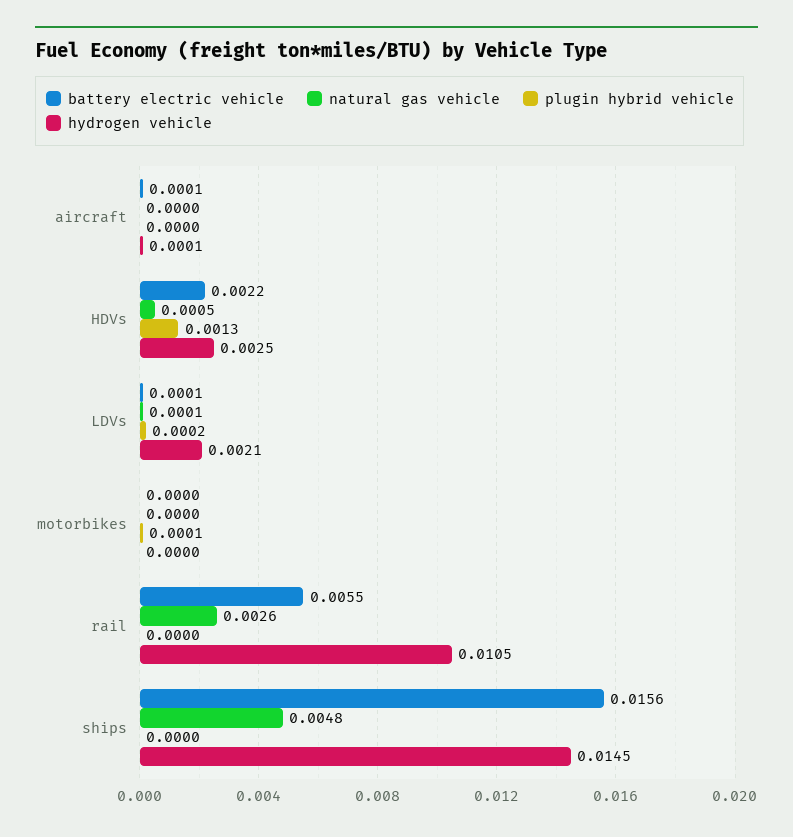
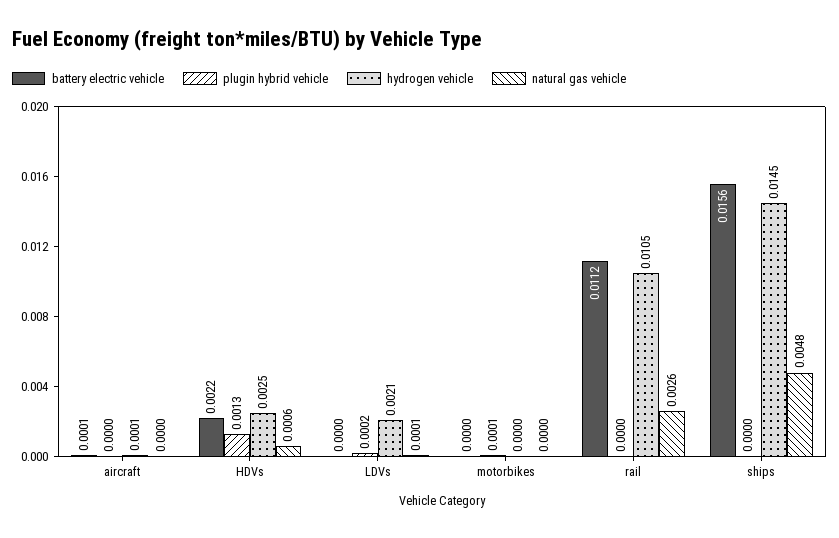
  {
    "battery electric vehicle": {
      "aircraft": 0.0001,
      "HDVs": 0.0022,
-     "LDVs": 0.0001,
+     "LDVs": 0,
      "motorbikes": 0,
-     "rail": 0.0055,
+     "rail": 0.0112,
      "ships": 0.0156
    },
    "natural gas vehicle": {
      "aircraft": 0,
-     "HDVs": 0.0005,
+     "HDVs": 0.0006,
      "LDVs": 0.0001,
      "motorbikes": 0,
      "rail": 0.0026,
      "ships": 0.0048
    },
    "plugin hybrid vehicle": {
      "aircraft": 0,
      "HDVs": 0.0013,
      "LDVs": 0.0002,
      "motorbikes": 0.0001,
      "rail": 0,
      "ships": 0
    },
    "hydrogen vehicle": {
      "aircraft": 0.0001,
      "HDVs": 0.0025,
      "LDVs": 0.0021,
      "motorbikes": 0,
      "rail": 0.0105,
      "ships": 0.0145
    }
  }

